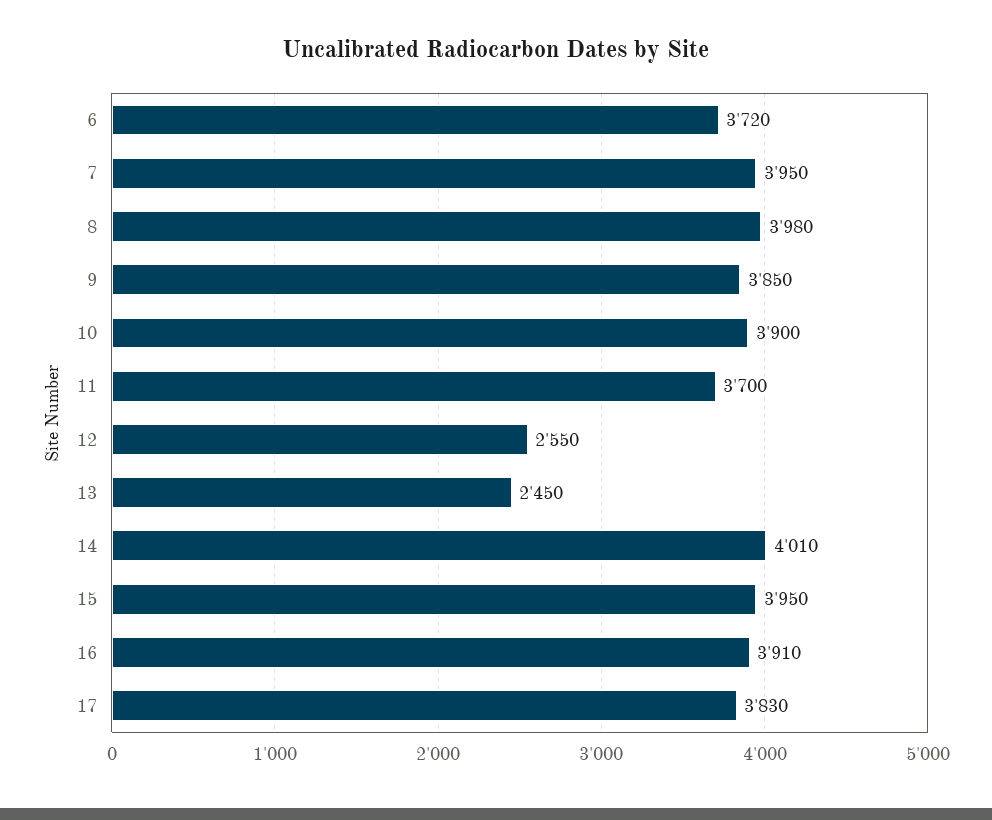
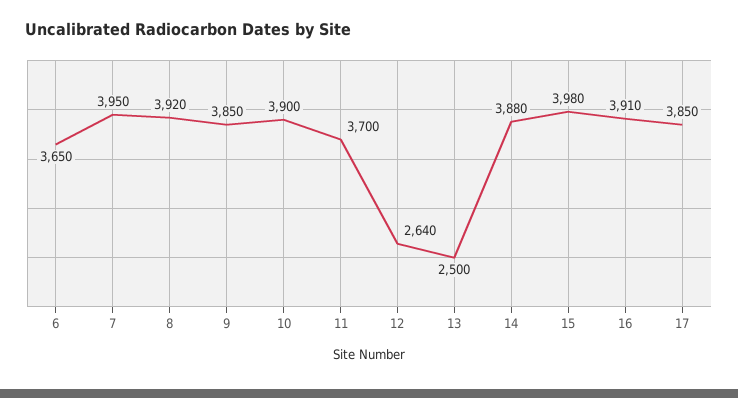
  {
-   "6": 3720,
+   "6": 3650,
    "7": 3950,
-   "8": 3980,
+   "8": 3920,
    "9": 3850,
    "10": 3900,
    "11": 3700,
-   "12": 2550,
+   "12": 2640,
-   "13": 2450,
+   "13": 2500,
-   "14": 4010,
+   "14": 3880,
-   "15": 3950,
+   "15": 3980,
    "16": 3910,
-   "17": 3830
+   "17": 3850
  }

